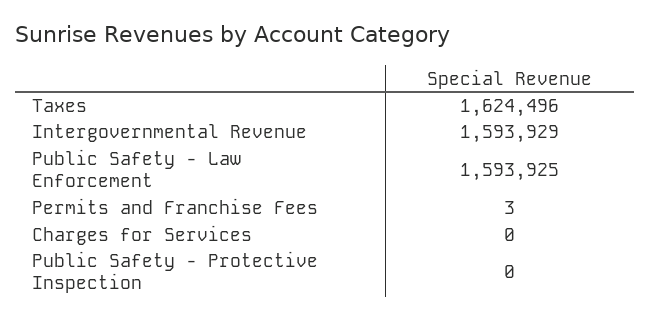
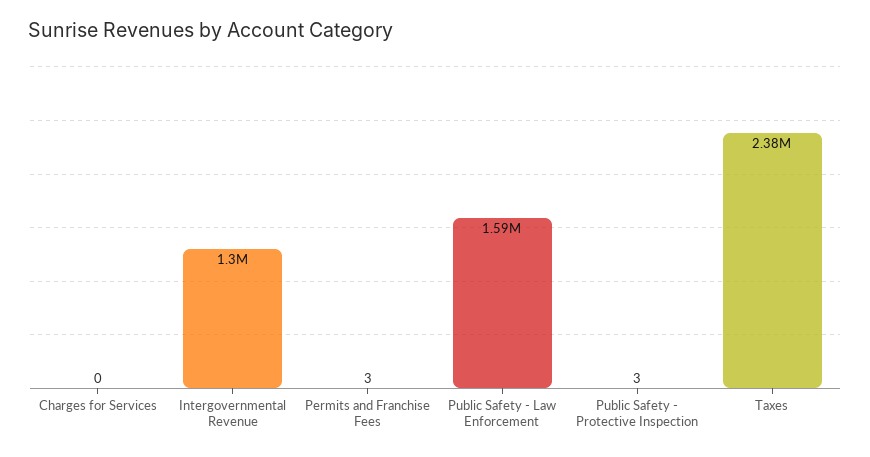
  {
-   "Taxes": 1624496,
+   "Taxes": 2380000,
-   "Intergovernmental Revenue": 1593929,
+   "Intergovernmental Revenue": 1300000,
    "Public Safety - Law Enforcement": 1593925,
    "Permits and Franchise Fees": 3,
    "Charges for Services": 0,
-   "Public Safety - Protective Inspection": 0
+   "Public Safety - Protective Inspection": 3
  }

